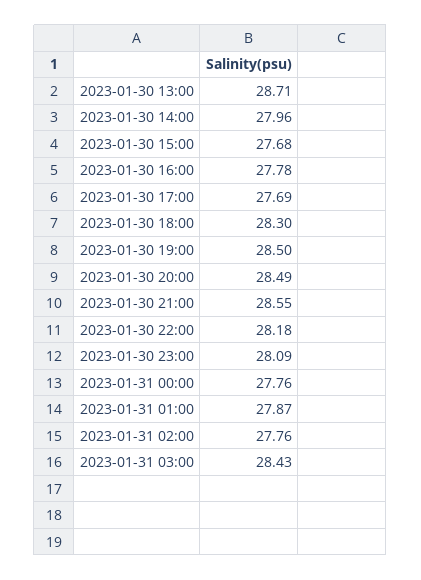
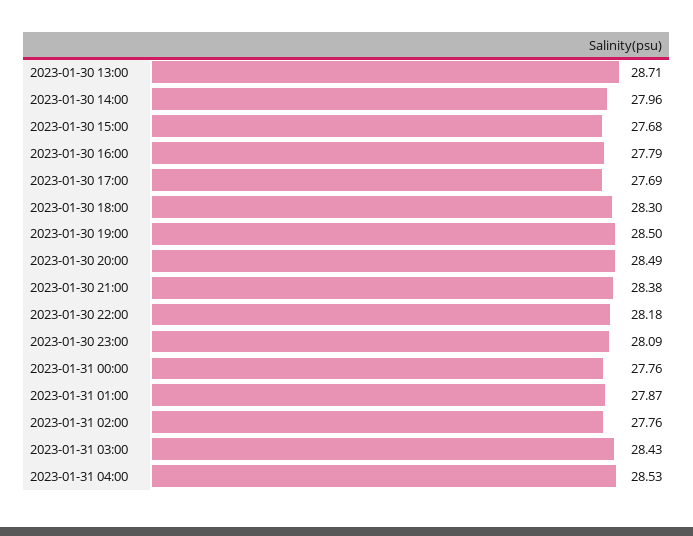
  {
    "2023-01-30 13:00": 28.71,
    "2023-01-30 14:00": 27.96,
    "2023-01-30 15:00": 27.68,
-   "2023-01-30 16:00": 27.78,
+   "2023-01-30 16:00": 27.79,
    "2023-01-30 17:00": 27.69,
    "2023-01-30 18:00": 28.3,
    "2023-01-30 19:00": 28.5,
    "2023-01-30 20:00": 28.49,
-   "2023-01-30 21:00": 28.55,
+   "2023-01-30 21:00": 28.38,
    "2023-01-30 22:00": 28.18,
    "2023-01-30 23:00": 28.09,
    "2023-01-31 00:00": 27.76,
    "2023-01-31 01:00": 27.87,
    "2023-01-31 02:00": 27.76,
-   "2023-01-31 03:00": 28.43
+   "2023-01-31 03:00": 28.43,
+   "2023-01-31 04:00": 28.53
  }

